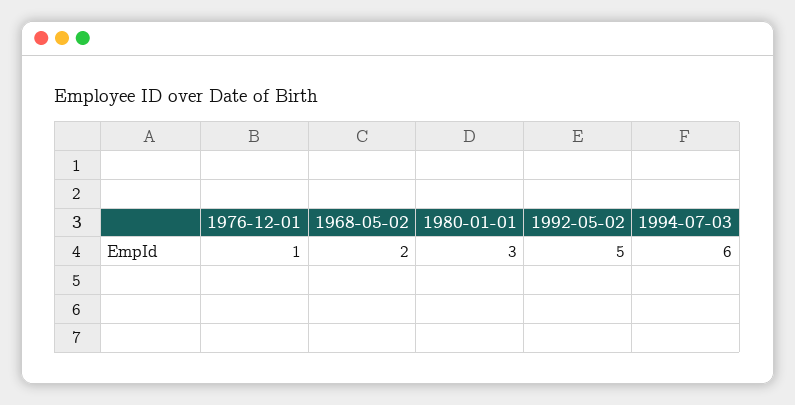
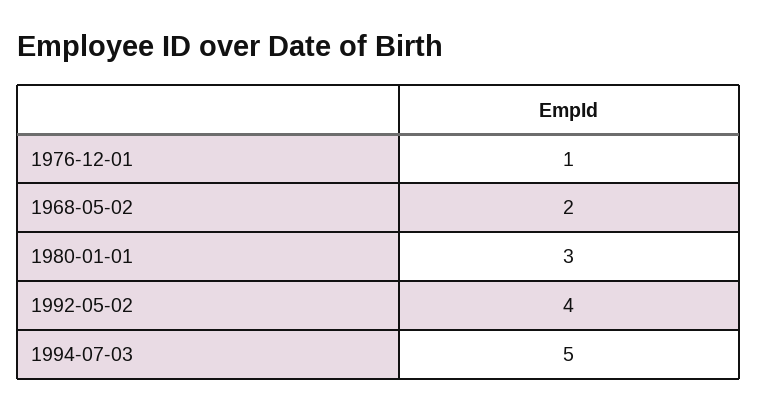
  {
    "1976-12-01": 1,
    "1968-05-02": 2,
    "1980-01-01": 3,
-   "1992-05-02": 5,
+   "1992-05-02": 4,
-   "1994-07-03": 6
+   "1994-07-03": 5
  }

